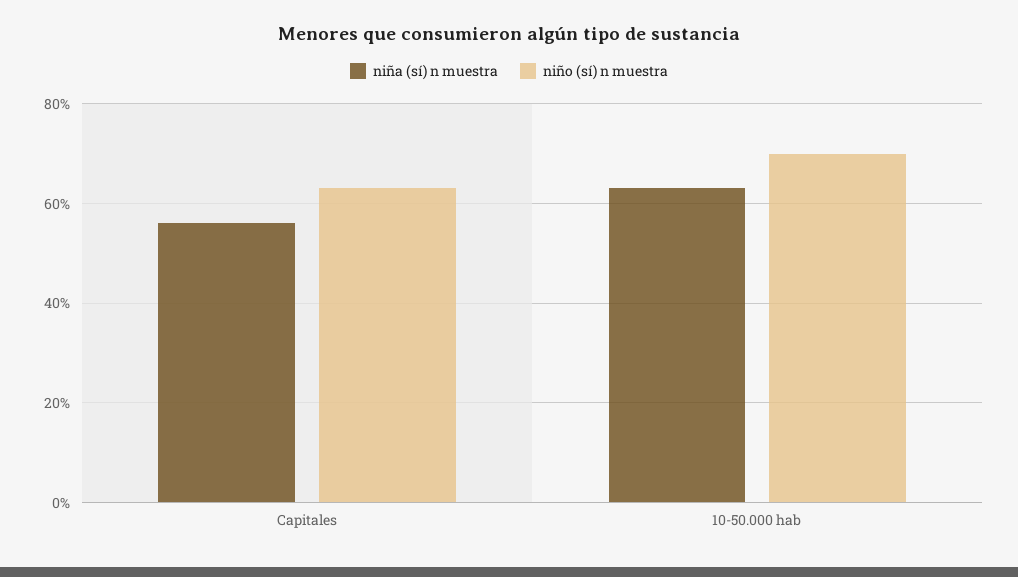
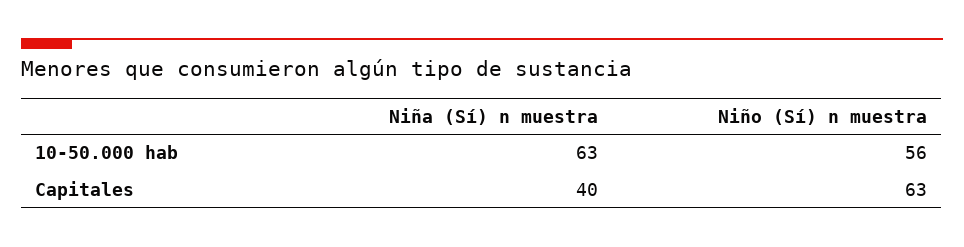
  {
    "niña (sí) n muestra": {
-     "Capitales": 55,
+     "Capitales": 40,
      "10-50.000 hab": 63
    },
    "niño (sí) n muestra": {
      "Capitales": 63,
-     "10-50.000 hab": 70
+     "10-50.000 hab": 56
    }
  }

